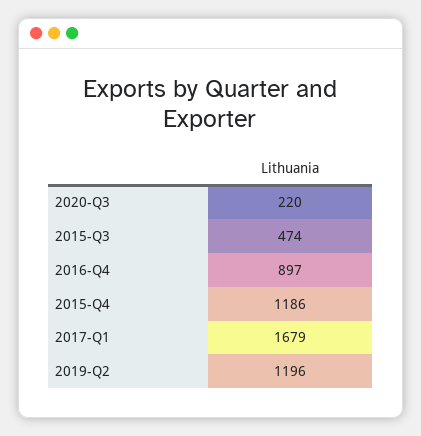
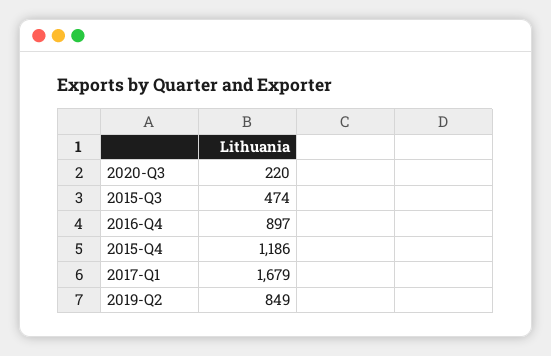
  {
    "2020-Q3": 220,
    "2015-Q3": 474,
    "2016-Q4": 897,
    "2015-Q4": 1186,
    "2017-Q1": 1679,
-   "2019-Q2": 1196
+   "2019-Q2": 849
  }

